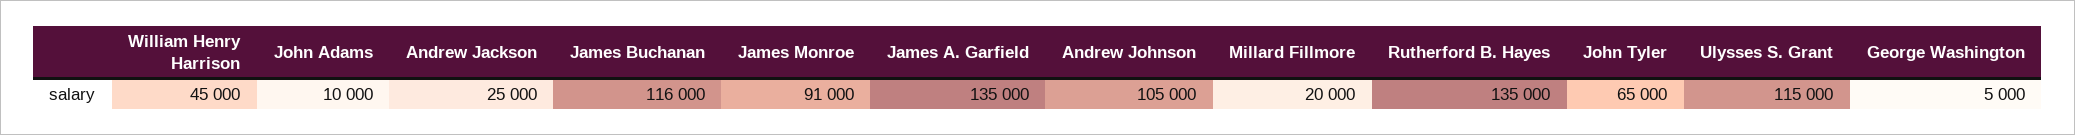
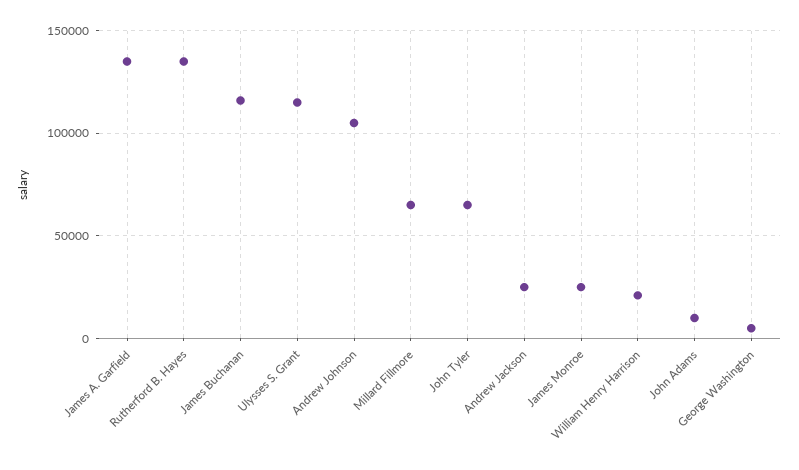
  {
-   "William Henry Harrison": 45000,
+   "William Henry Harrison": 20000,
    "John Adams": 10000,
    "Andrew Jackson": 25000,
    "James Buchanan": 116000,
-   "James Monroe": 91000,
+   "James Monroe": 25000,
    "James A. Garfield": 135000,
    "Andrew Johnson": 105000,
-   "Millard Fillmore": 20000,
+   "Millard Fillmore": 65000,
    "Rutherford B. Hayes": 135000,
    "John Tyler": 65000,
    "Ulysses S. Grant": 115000,
    "George Washington": 5000
  }

